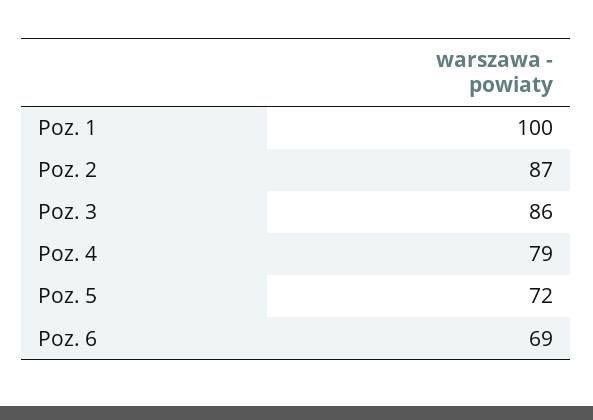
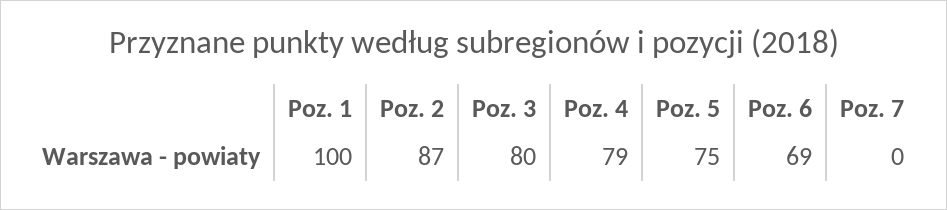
  {
    "Poz. 1": 100,
    "Poz. 2": 87,
-   "Poz. 3": 86,
+   "Poz. 3": 80,
    "Poz. 4": 79,
-   "Poz. 5": 72,
+   "Poz. 5": 75,
-   "Poz. 6": 69
+   "Poz. 6": 69,
+   "Poz. 7": 0
  }

